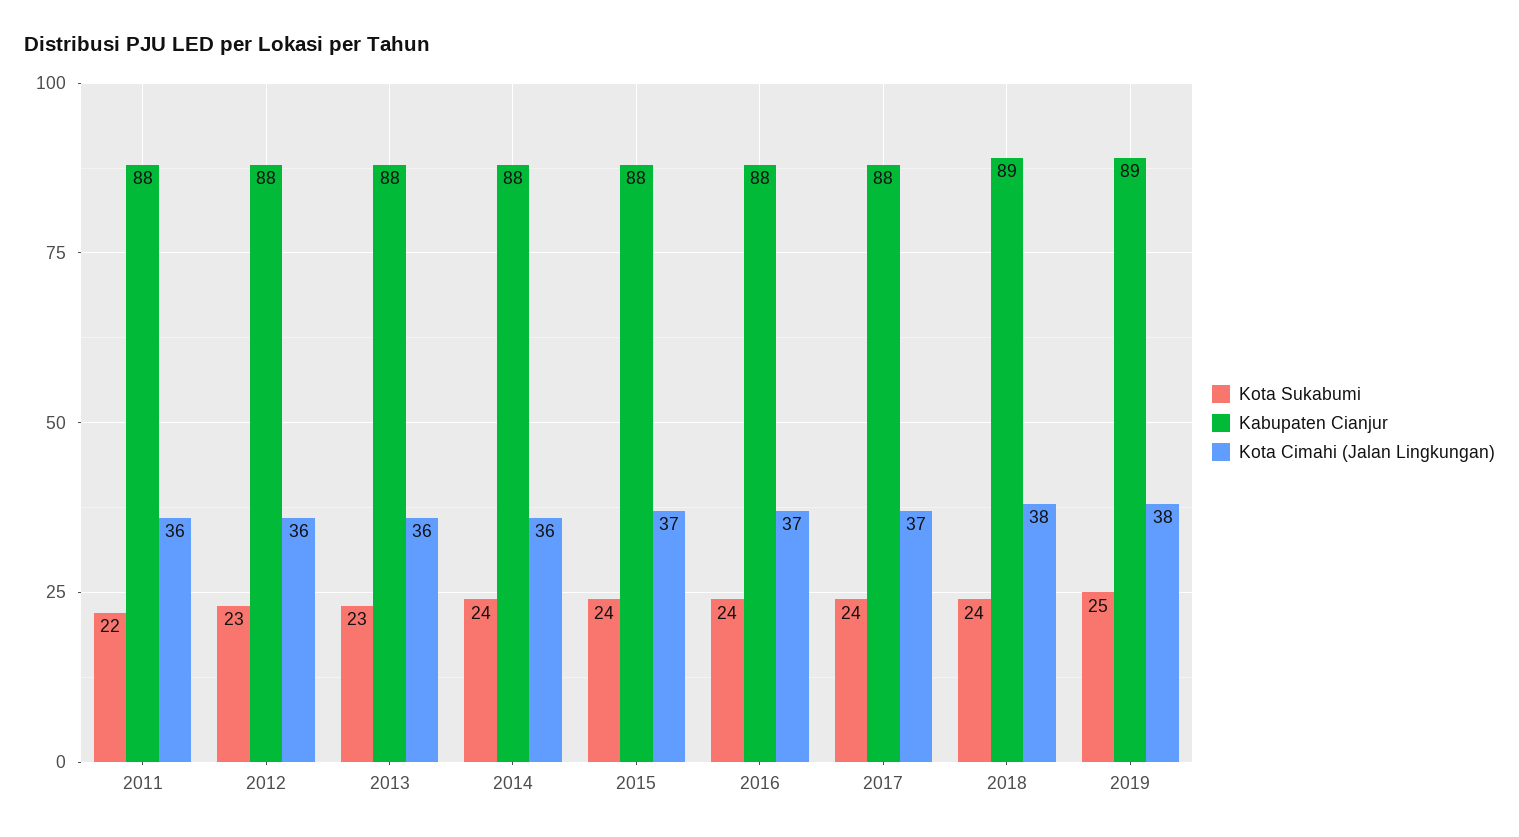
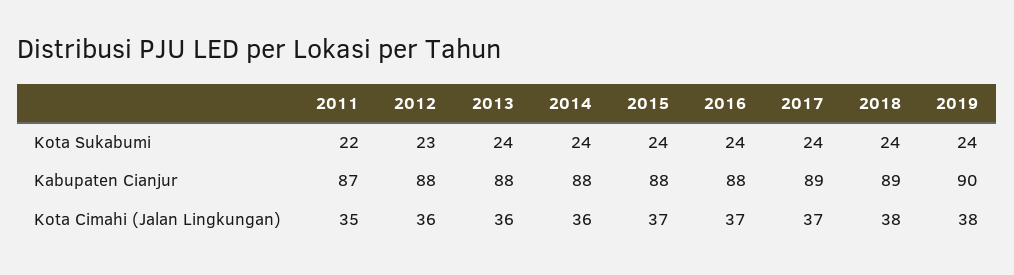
  {
    "Kota Sukabumi": {
      "2011": 22,
      "2012": 23,
-     "2013": 23,
+     "2013": 24,
      "2014": 24,
      "2015": 24,
      "2016": 24,
      "2017": 24,
      "2018": 24,
-     "2019": 25
+     "2019": 24
    },
    "Kabupaten Cianjur": {
-     "2011": 88,
+     "2011": 87,
      "2012": 88,
      "2013": 88,
      "2014": 88,
      "2015": 88,
      "2016": 88,
-     "2017": 88,
+     "2017": 89,
      "2018": 89,
-     "2019": 89
+     "2019": 90
    },
    "Kota Cimahi (Jalan Lingkungan)": {
-     "2011": 36,
+     "2011": 35,
      "2012": 36,
      "2013": 36,
      "2014": 36,
      "2015": 37,
      "2016": 37,
      "2017": 37,
      "2018": 38,
      "2019": 38
    }
  }

